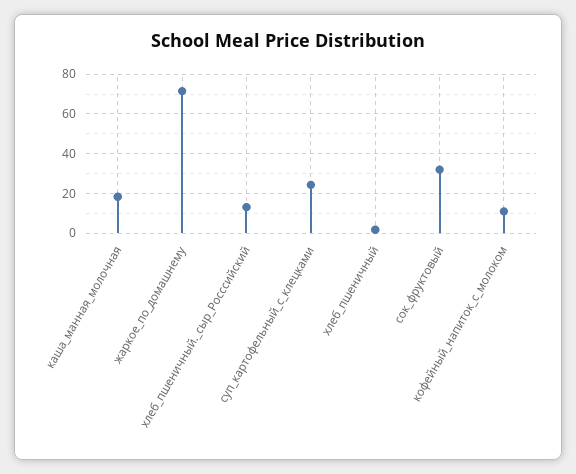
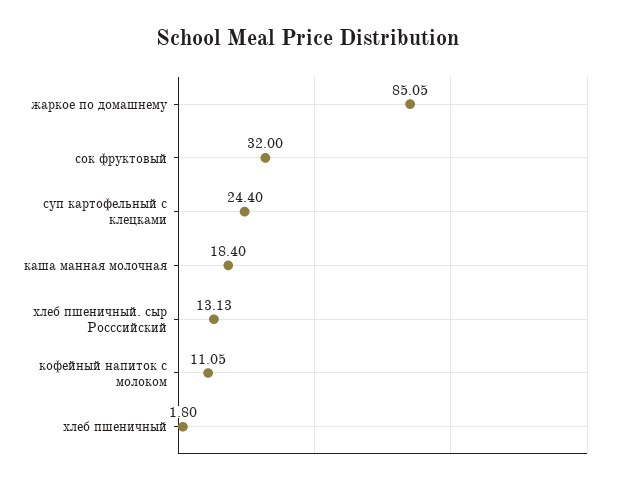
  {
    "каша_манная_молочная": 18.4,
-   "жаркое_по_домашнему": 70,
+   "жаркое_по_домашнему": 85.05,
    "хлеб_пшеничный._сыр_Росссийский": 13.13,
    "суп_картофельный_с_клецками": 24.4,
    "хлеб_пшеничный": 1.8,
    "сок_фруктовый": 32,
    "кофейный_напиток_с_молоком": 11.05
  }

